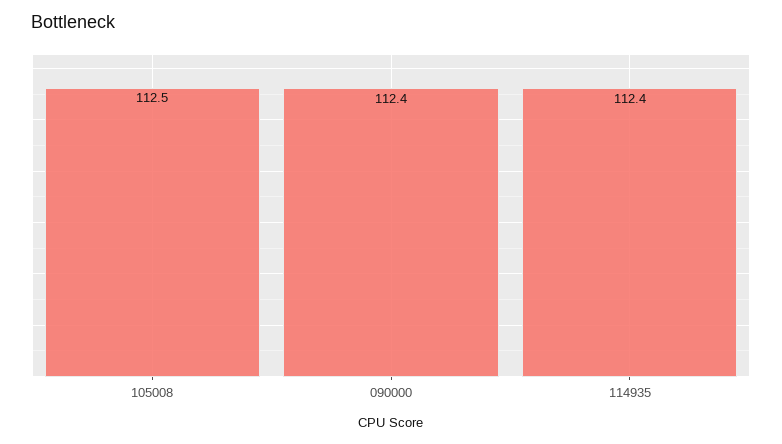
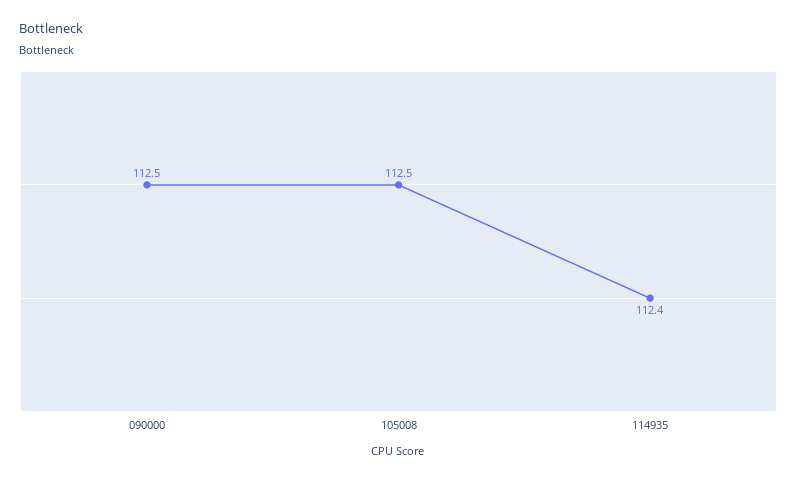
  {
    "105008": 112.5,
-   "090000": 112.4,
+   "090000": 112.5,
    "114935": 112.4
  }

